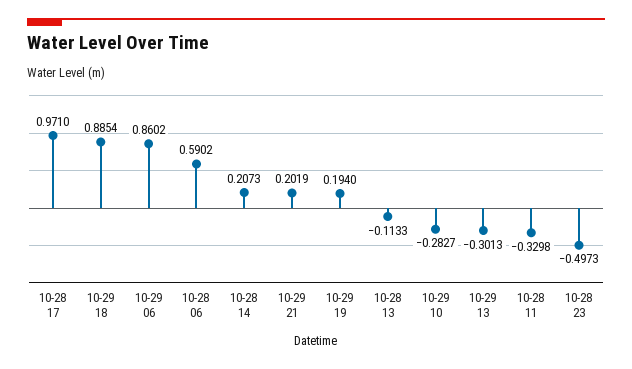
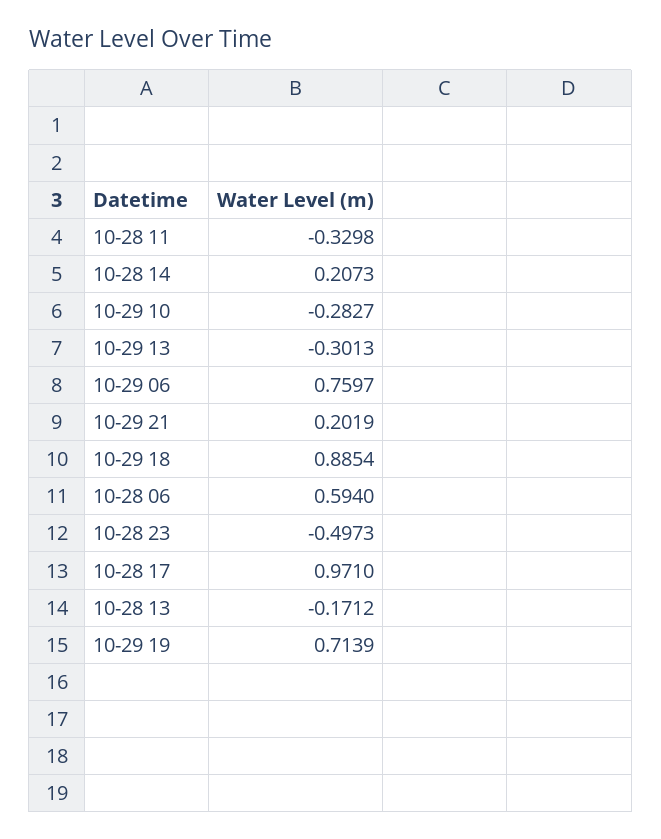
  {
    "10-28 17": 0.971,
    "10-29 18": 0.8854,
-   "10-29 06": 0.8602,
+   "10-29 06": 0.7597,
-   "10-28 06": 0.5902,
+   "10-28 06": 0.594,
    "10-28 14": 0.2073,
    "10-29 21": 0.2019,
-   "10-29 19": 0.194,
+   "10-29 19": 0.7139,
-   "10-28 13": -0.1133,
+   "10-28 13": -0.1712,
    "10-29 10": -0.2827,
    "10-29 13": -0.3013,
    "10-28 11": -0.3298,
    "10-28 23": -0.4973
  }

